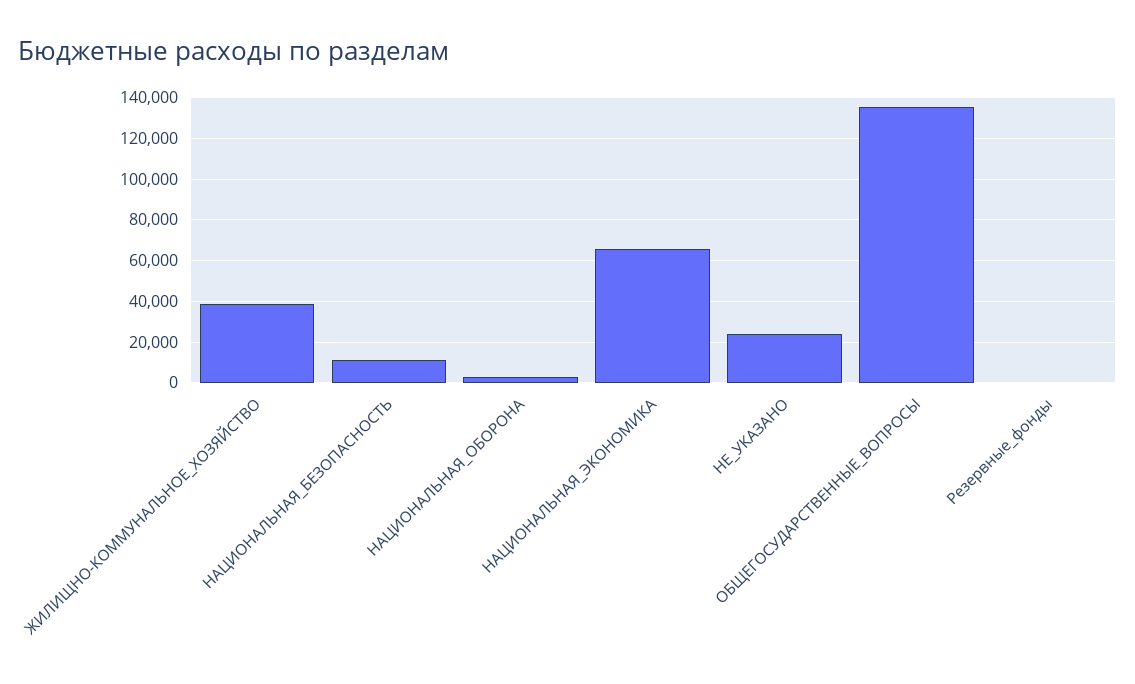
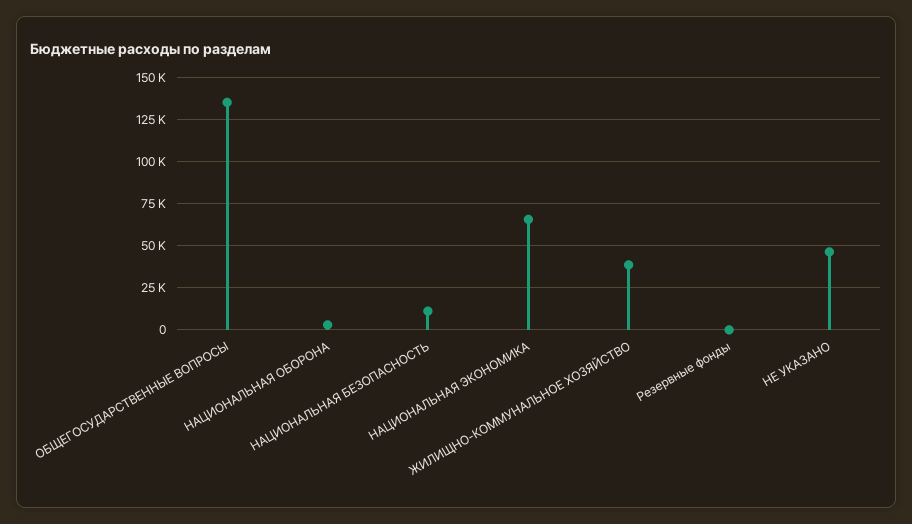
  {
    "ЖИЛИЩНО-КОММУНАЛЬНОЕ_ХОЗЯЙСТВО": 40000,
    "НАЦИОНАЛЬНАЯ_БЕЗОПАСНОСТЬ": 10000,
    "НАЦИОНАЛЬНАЯ_ОБОРОНА": 5000,
    "НАЦИОНАЛЬНАЯ_ЭКОНОМИКА": 65000,
-   "НЕ_УКАЗАНО": 25000,
+   "НЕ_УКАЗАНО": 45000,
    "ОБЩЕГОСУДАРСТВЕННЫЕ_ВОПРОСЫ": 135000,
    "Резервные_фонды": 0
  }

